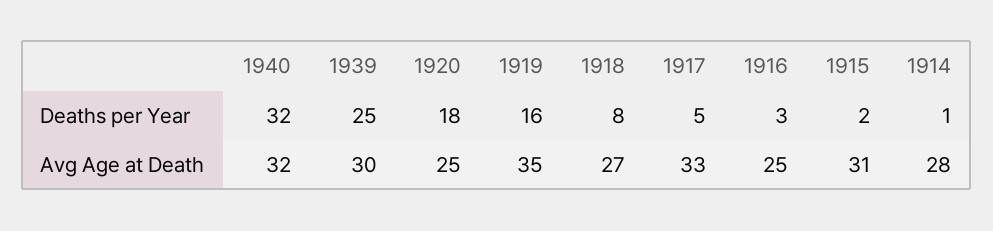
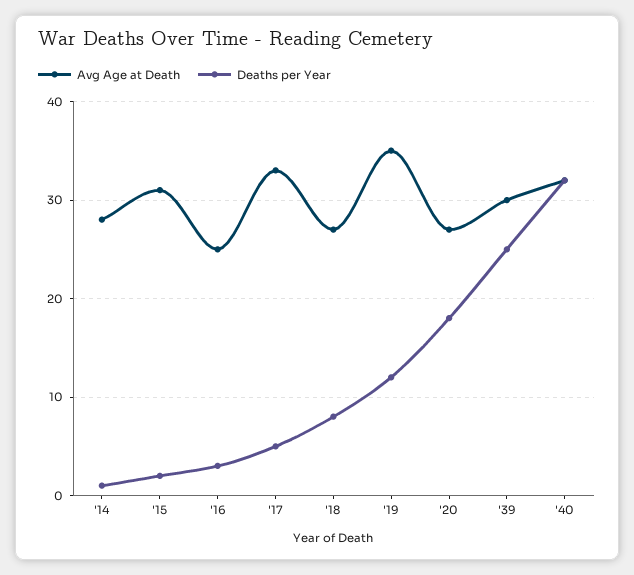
  {
    "Deaths per Year": {
      "1940": 32,
      "1939": 25,
      "1920": 18,
-     "1919": 16,
+     "1919": 12,
      "1918": 8,
      "1917": 5,
      "1916": 3,
      "1915": 2,
      "1914": 1
    },
    "Avg Age at Death": {
      "1940": 32,
      "1939": 30,
-     "1920": 25,
+     "1920": 27,
      "1919": 35,
      "1918": 27,
      "1917": 33,
      "1916": 25,
      "1915": 31,
      "1914": 28
    }
  }

